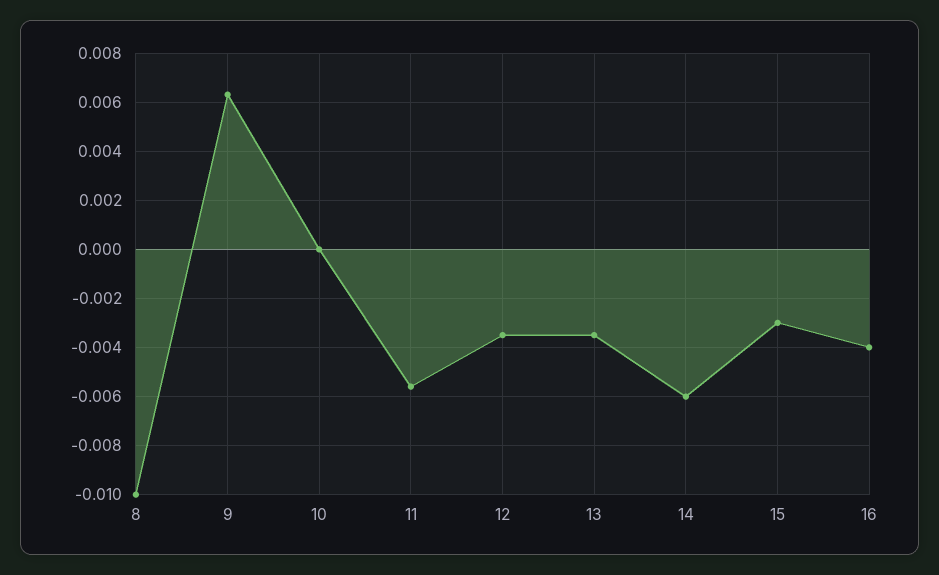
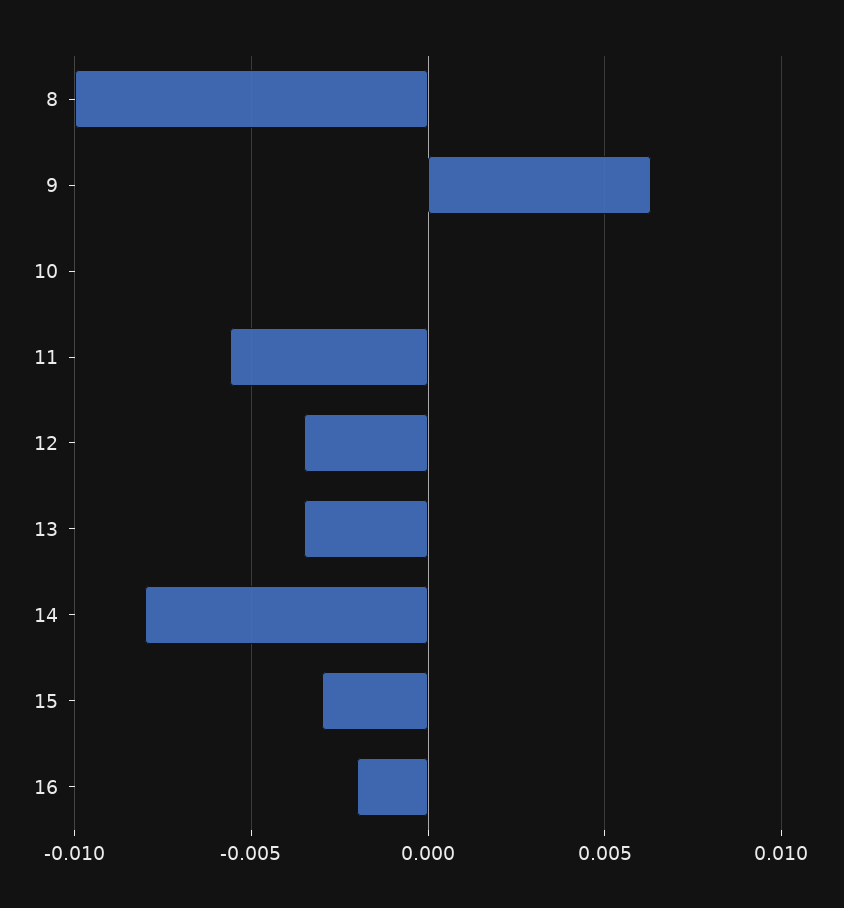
  {
    "8": -0.01,
    "9": 0.0065,
    "10": 0,
    "11": -0.0055,
    "12": -0.0035,
    "13": -0.0035,
-   "14": -0.006,
+   "14": -0.008,
    "15": -0.003,
-   "16": -0.004
+   "16": -0.002
  }

